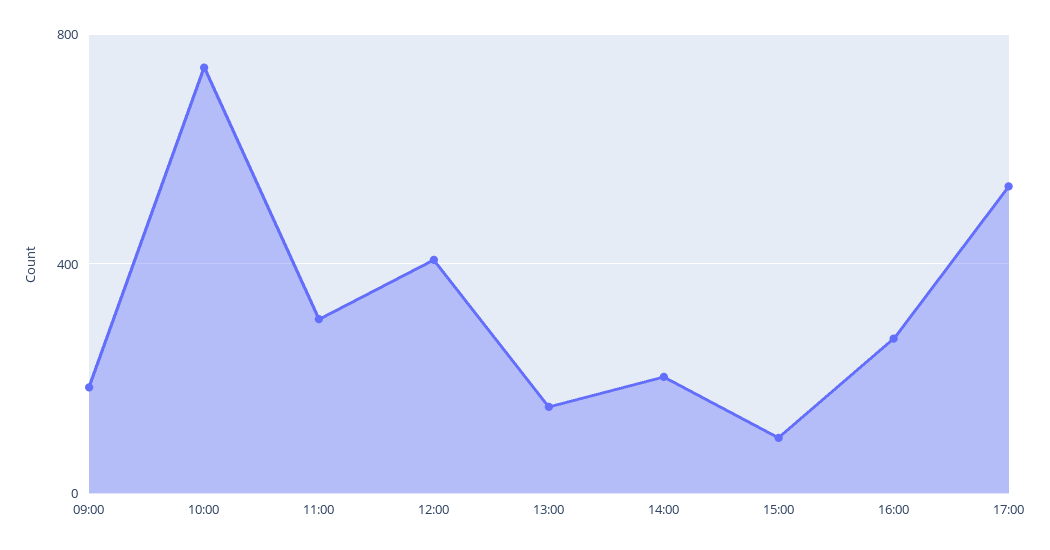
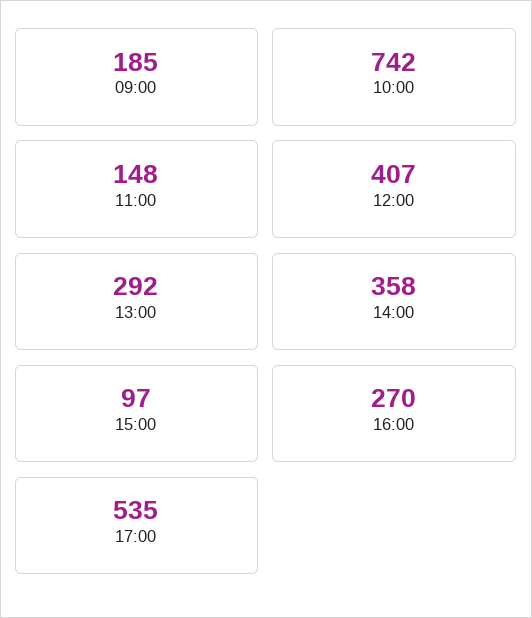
  {
    "09:00": 185,
    "10:00": 742,
-   "11:00": 300,
+   "11:00": 148,
    "12:00": 407,
-   "13:00": 150,
+   "13:00": 292,
-   "14:00": 200,
+   "14:00": 358,
    "15:00": 97,
    "16:00": 270,
    "17:00": 535
  }

